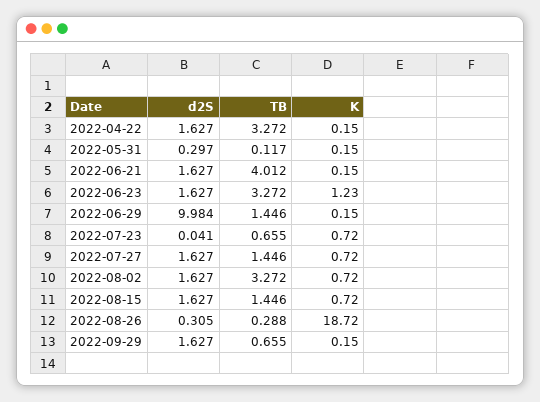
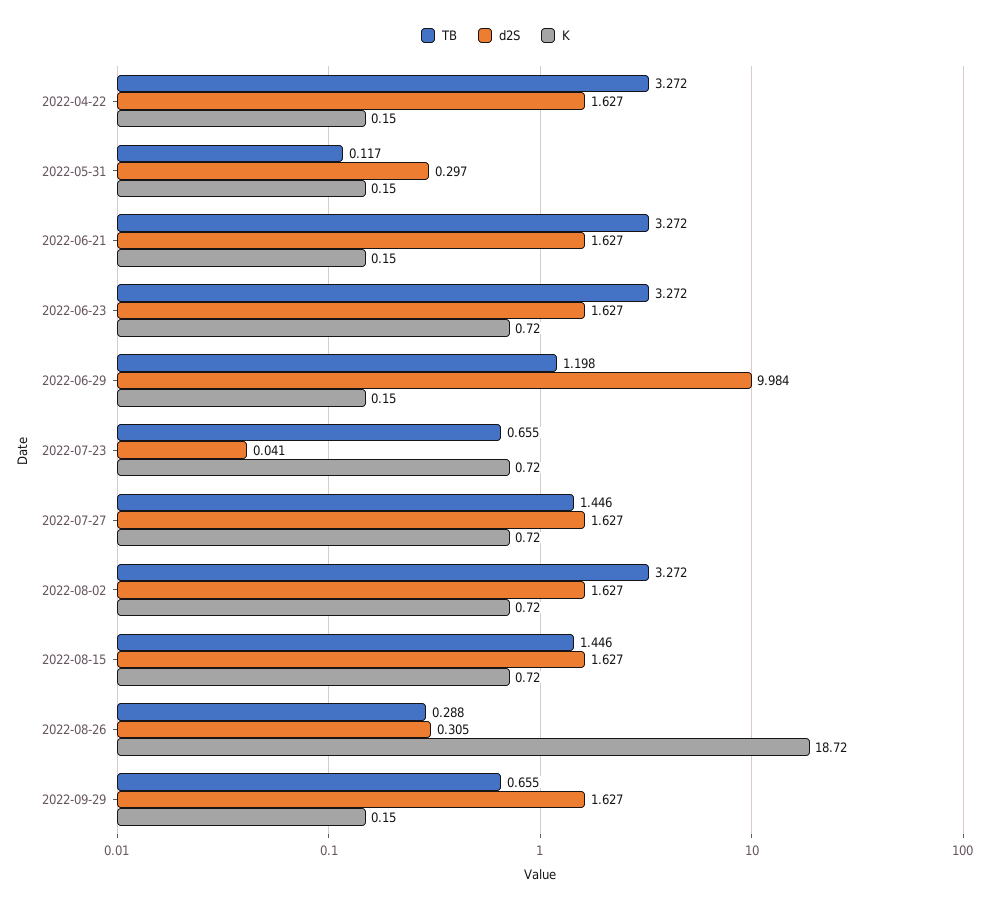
  {
    "d2S": {
      "2022-04-22": 1.627,
      "2022-05-31": 0.297,
      "2022-06-21": 1.627,
      "2022-06-23": 1.627,
      "2022-06-29": 9.984,
      "2022-07-23": 0.041,
      "2022-07-27": 1.627,
      "2022-08-02": 1.627,
      "2022-08-15": 1.627,
      "2022-08-26": 0.305,
      "2022-09-29": 1.627
    },
    "TB": {
      "2022-04-22": 3.272,
      "2022-05-31": 0.117,
-     "2022-06-21": 4.012,
+     "2022-06-21": 3.272,
      "2022-06-23": 3.272,
-     "2022-06-29": 1.446,
+     "2022-06-29": 1.198,
      "2022-07-23": 0.655,
      "2022-07-27": 1.446,
      "2022-08-02": 3.272,
      "2022-08-15": 1.446,
      "2022-08-26": 0.288,
      "2022-09-29": 0.655
    },
    "K": {
      "2022-04-22": 0.15,
      "2022-05-31": 0.15,
      "2022-06-21": 0.15,
-     "2022-06-23": 1.23,
+     "2022-06-23": 0.72,
      "2022-06-29": 0.15,
      "2022-07-23": 0.72,
      "2022-07-27": 0.72,
      "2022-08-02": 0.72,
      "2022-08-15": 0.72,
      "2022-08-26": 18.72,
      "2022-09-29": 0.15
    }
  }

